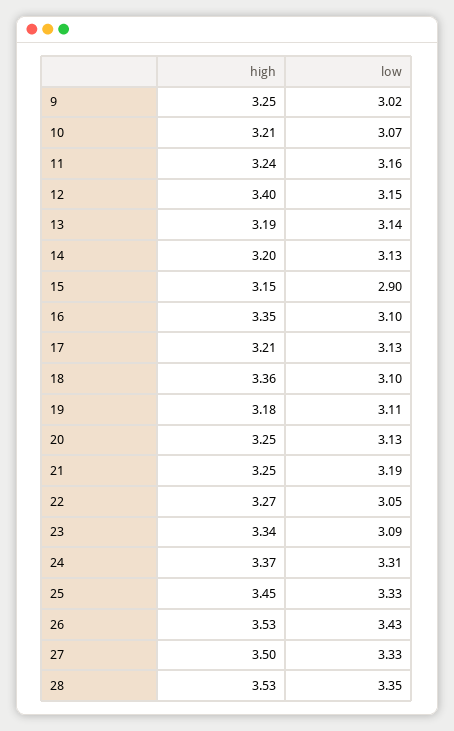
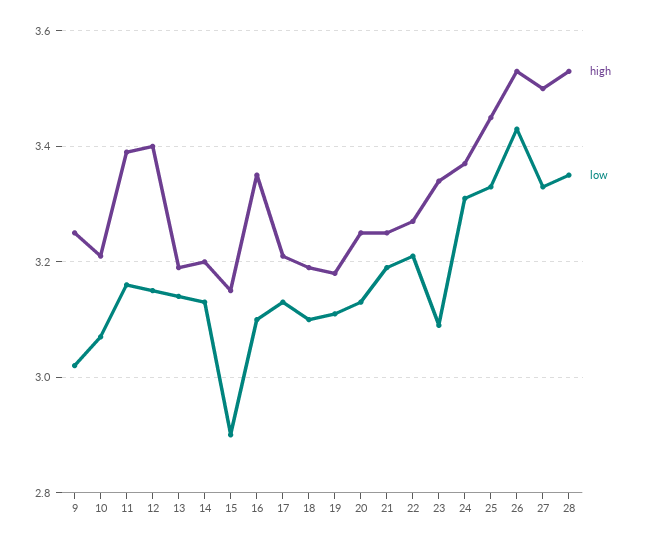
  {
    "high": {
      "9": 3.25,
      "10": 3.21,
-     "11": 3.24,
+     "11": 3.4,
      "12": 3.4,
      "13": 3.19,
      "14": 3.2,
      "15": 3.15,
      "16": 3.35,
      "17": 3.21,
-     "18": 3.36,
+     "18": 3.2,
      "19": 3.18,
      "20": 3.25,
      "21": 3.25,
      "22": 3.27,
      "23": 3.34,
      "24": 3.37,
      "25": 3.45,
      "26": 3.53,
      "27": 3.5,
      "28": 3.53
    },
    "low": {
      "9": 3.02,
      "10": 3.07,
      "11": 3.16,
      "12": 3.15,
      "13": 3.14,
      "14": 3.13,
      "15": 2.9,
      "16": 3.1,
      "17": 3.13,
      "18": 3.1,
      "19": 3.11,
      "20": 3.13,
      "21": 3.19,
-     "22": 3.05,
+     "22": 3.2,
      "23": 3.09,
      "24": 3.31,
      "25": 3.33,
      "26": 3.43,
      "27": 3.33,
      "28": 3.35
    }
  }

